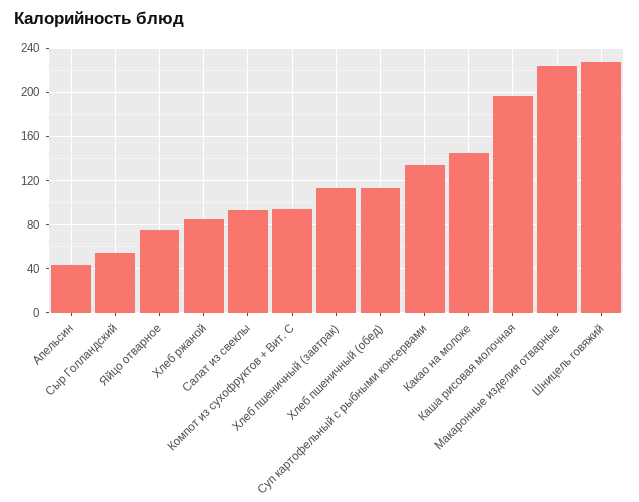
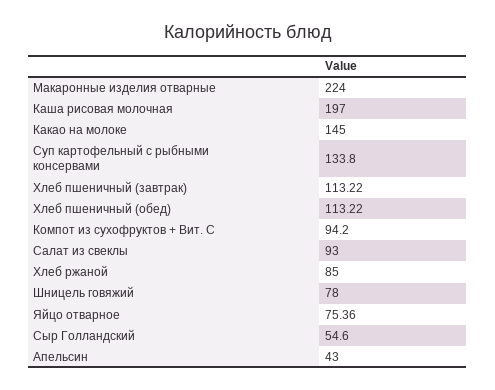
  {
    "Апельсин": 43,
    "Сыр Голландский": 54.6,
    "Яйцо отварное": 75.36,
    "Хлеб ржаной": 85,
    "Салат из свеклы": 93,
    "Компот из сухофруктов + Вит. С": 94.2,
    "Хлеб пшеничный (завтрак)": 113.22,
    "Хлеб пшеничный (обед)": 113.22,
    "Суп картофельный с рыбными консервами": 133.8,
    "Какао на молоке": 145,
    "Каша рисовая молочная": 197,
    "Макаронные изделия отварные": 224,
-   "Шницель говяжий": 230
+   "Шницель говяжий": 78
  }

